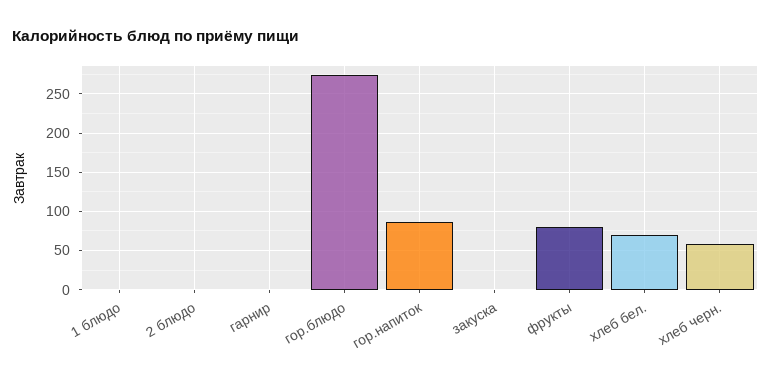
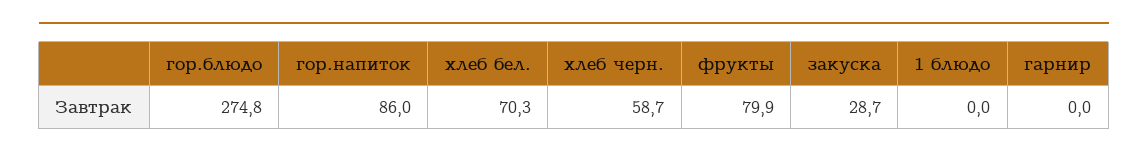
  {
    "1 блюдо": 0,
-   "2 блюдо": 0,
    "гарнир": 0,
    "гор.блюдо": 274.8,
    "гор.напиток": 86,
-   "закуска": 0,
+   "закуска": 28.7,
    "фрукты": 79.9,
    "хлеб бел.": 70.3,
    "хлеб черн.": 58.7
  }

